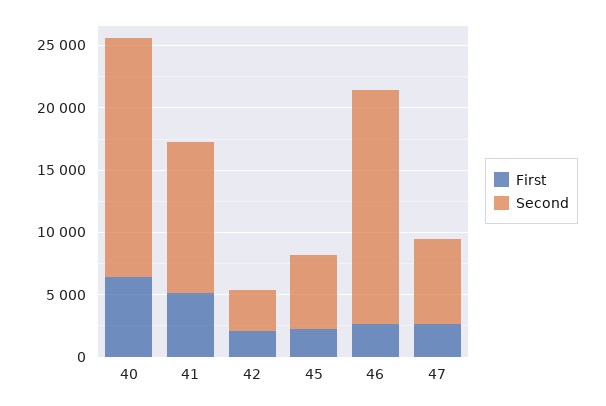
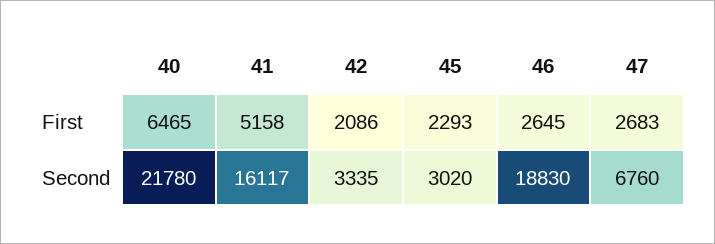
  {
    "First": {
      "40": 6465,
      "41": 5158,
      "42": 2086,
      "45": 2293,
      "46": 2645,
      "47": 2683
    },
    "Second": {
-     "40": 19000,
+     "40": 21780,
-     "41": 12000,
+     "41": 16117,
      "42": 3335,
-     "45": 6000,
+     "45": 3020,
      "46": 18830,
      "47": 6760
    }
  }

